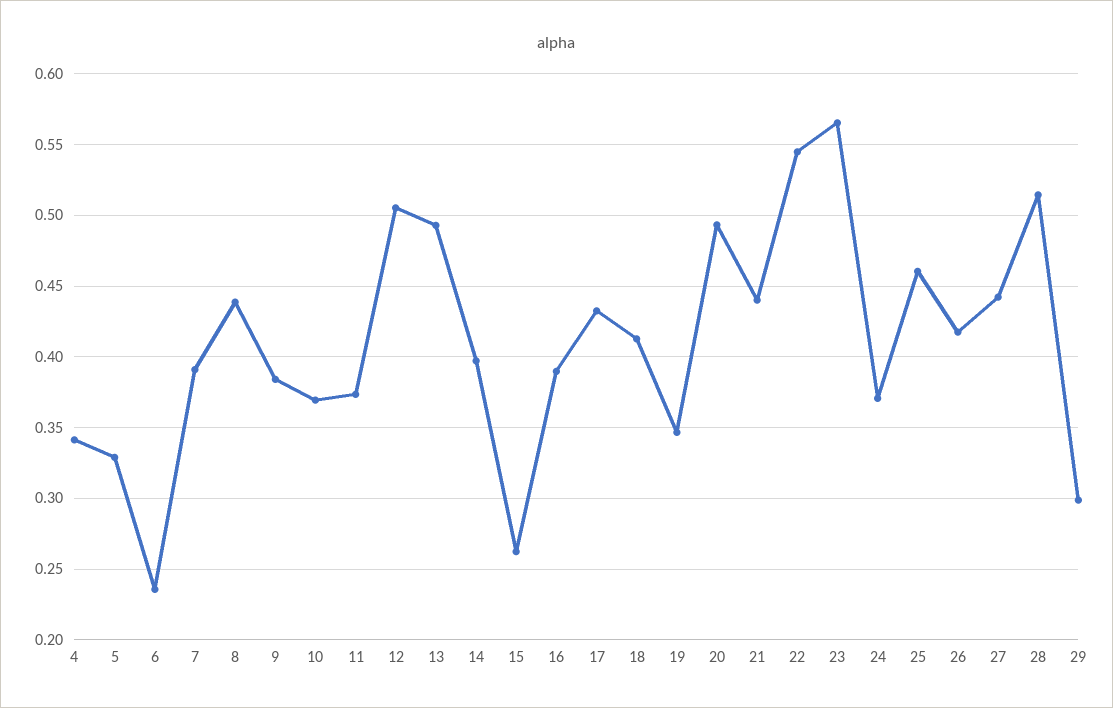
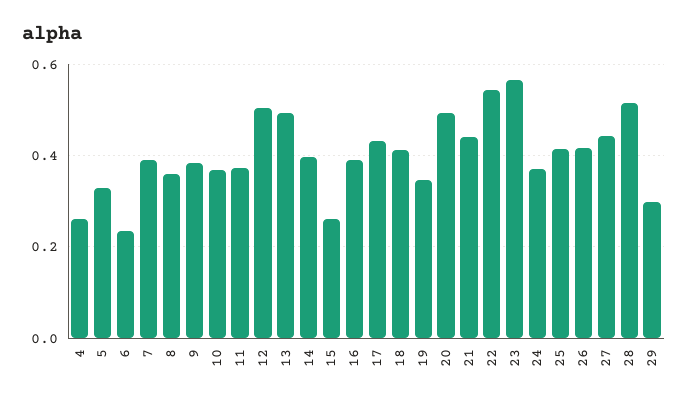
  {
-   "4": 0.34,
+   "4": 0.26,
    "5": 0.33,
    "6": 0.235,
    "7": 0.39,
-   "8": 0.44,
+   "8": 0.36,
    "9": 0.385,
    "10": 0.37,
    "11": 0.375,
    "12": 0.505,
    "13": 0.495,
    "14": 0.395,
    "15": 0.26,
    "16": 0.39,
    "17": 0.435,
    "18": 0.415,
    "19": 0.345,
    "20": 0.495,
    "21": 0.44,
    "22": 0.545,
    "23": 0.565,
    "24": 0.37,
-   "25": 0.46,
+   "25": 0.42,
    "26": 0.415,
    "27": 0.44,
    "28": 0.515,
    "29": 0.3
  }

